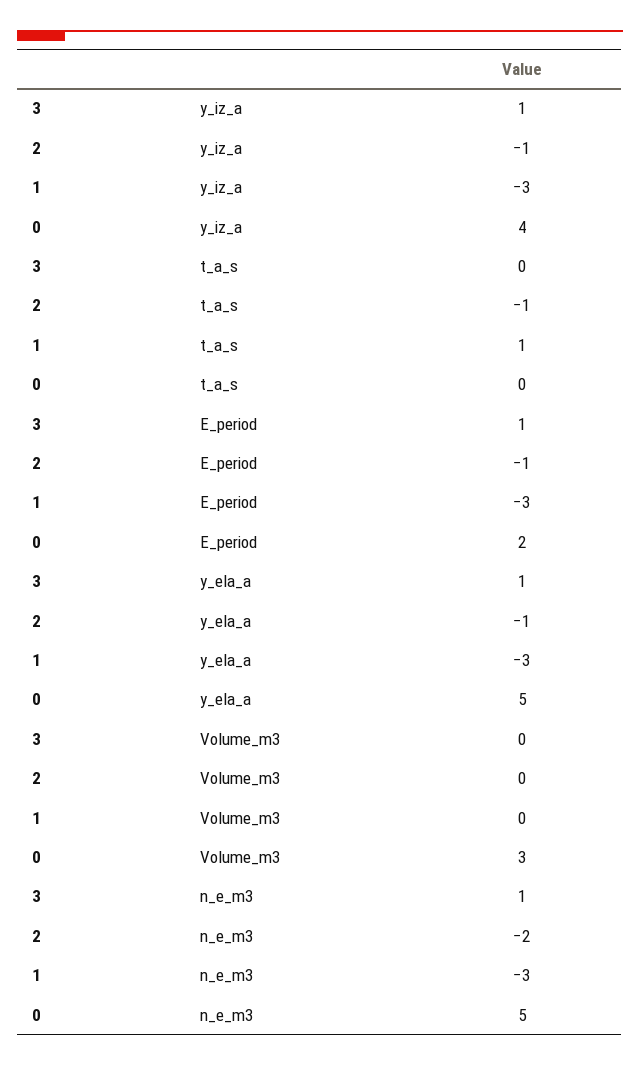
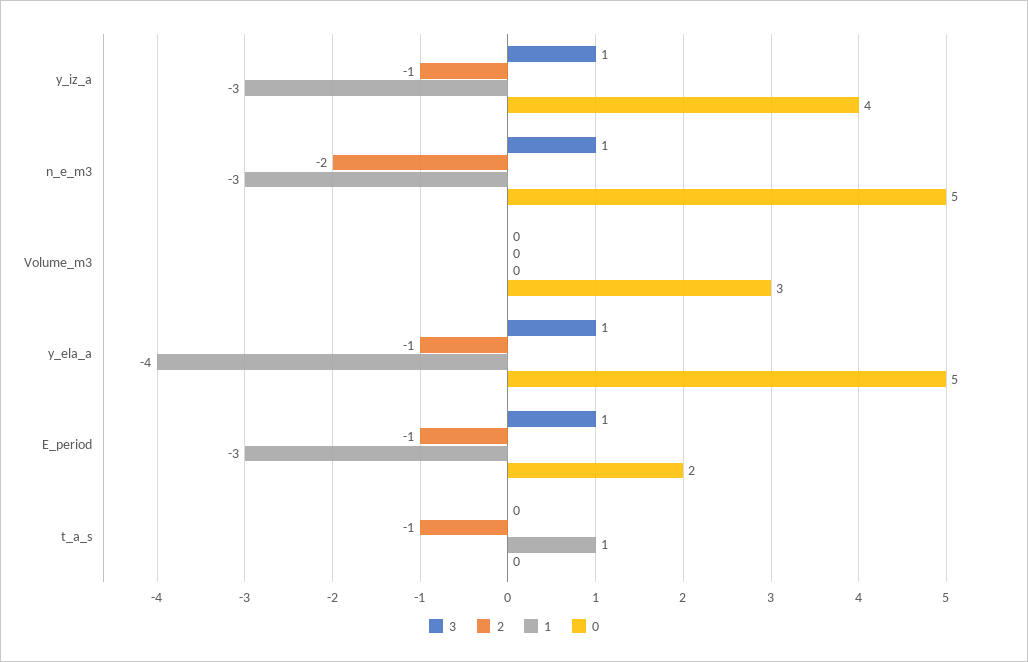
  {
    "3": {
      "y_iz_a": 1,
      "t_a_s": 0,
      "E_period": 1,
      "y_ela_a": 1,
      "Volume_m3": 0,
      "n_e_m3": 1
    },
    "2": {
      "y_iz_a": -1,
      "t_a_s": -1,
      "E_period": -1,
      "y_ela_a": -1,
      "Volume_m3": 0,
      "n_e_m3": -2
    },
    "1": {
      "y_iz_a": -3,
      "t_a_s": 1,
      "E_period": -3,
-     "y_ela_a": -3,
+     "y_ela_a": -4,
      "Volume_m3": 0,
      "n_e_m3": -3
    },
    "0": {
      "y_iz_a": 4,
      "t_a_s": 0,
      "E_period": 2,
      "y_ela_a": 5,
      "Volume_m3": 3,
      "n_e_m3": 5
    }
  }

